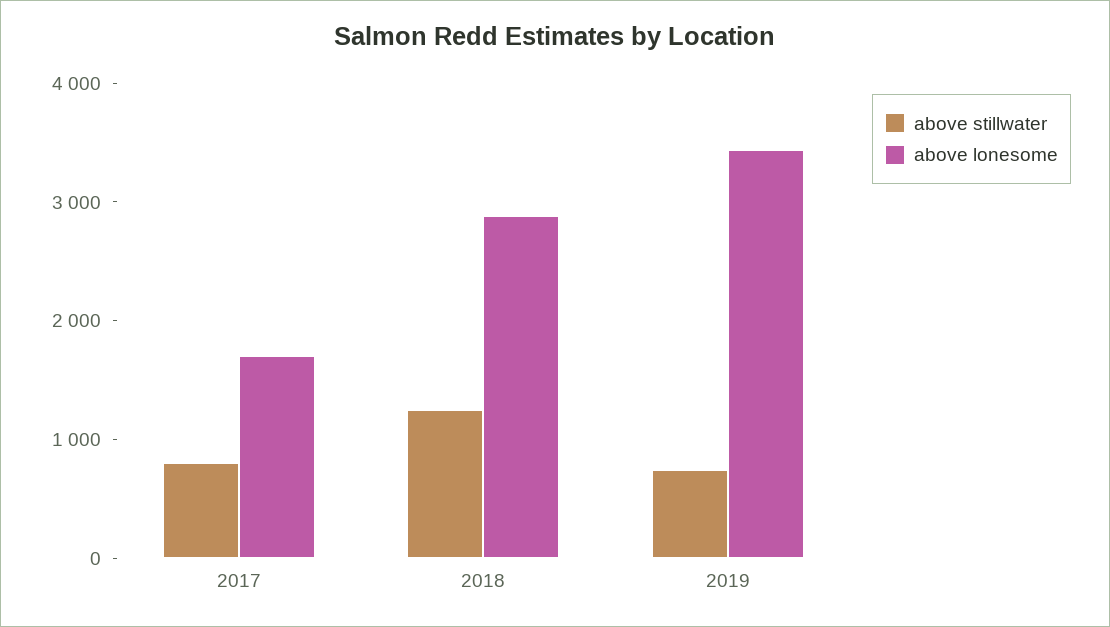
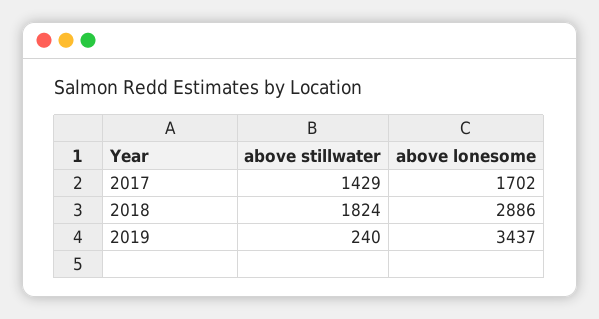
  {
    "above stillwater": {
-     "2017": 800,
+     "2017": 1429,
-     "2018": 1200,
+     "2018": 1824,
-     "2019": 800
+     "2019": 240
    },
    "above lonesome": {
      "2017": 1702,
      "2018": 2886,
      "2019": 3437
    }
  }

